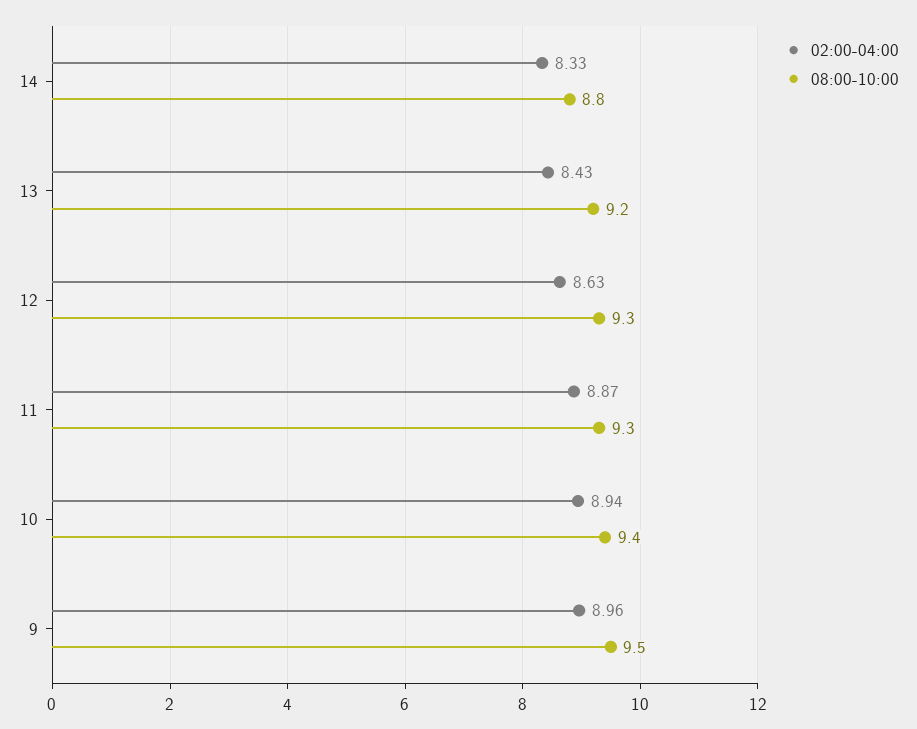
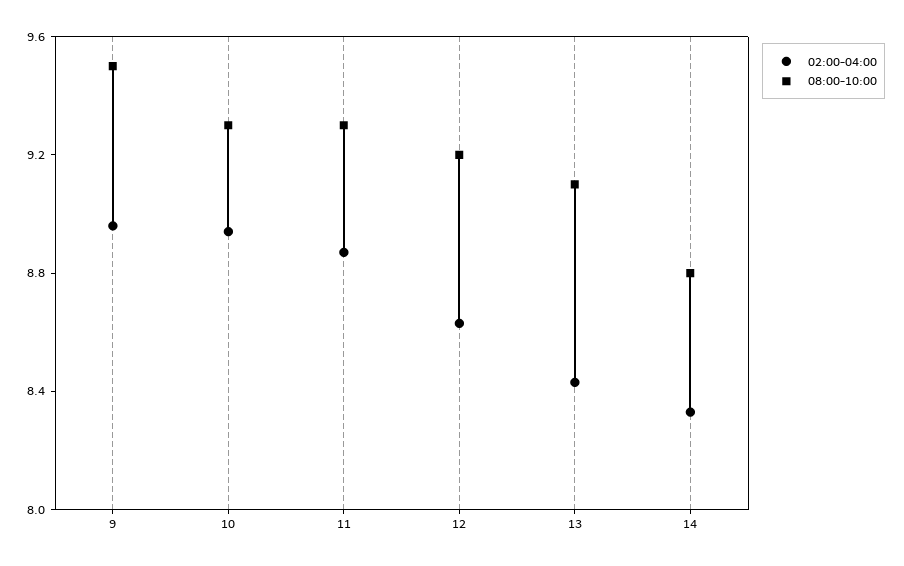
  {
    "02:00-04:00": {
      "14": 8.33,
      "13": 8.43,
      "12": 8.63,
      "11": 8.87,
      "10": 8.94,
      "9": 8.96
    },
    "08:00-10:00": {
      "14": 8.8,
-     "13": 9.2,
+     "13": 9.1,
-     "12": 9.3,
+     "12": 9.2,
      "11": 9.3,
-     "10": 9.4,
+     "10": 9.3,
      "9": 9.5
    }
  }

